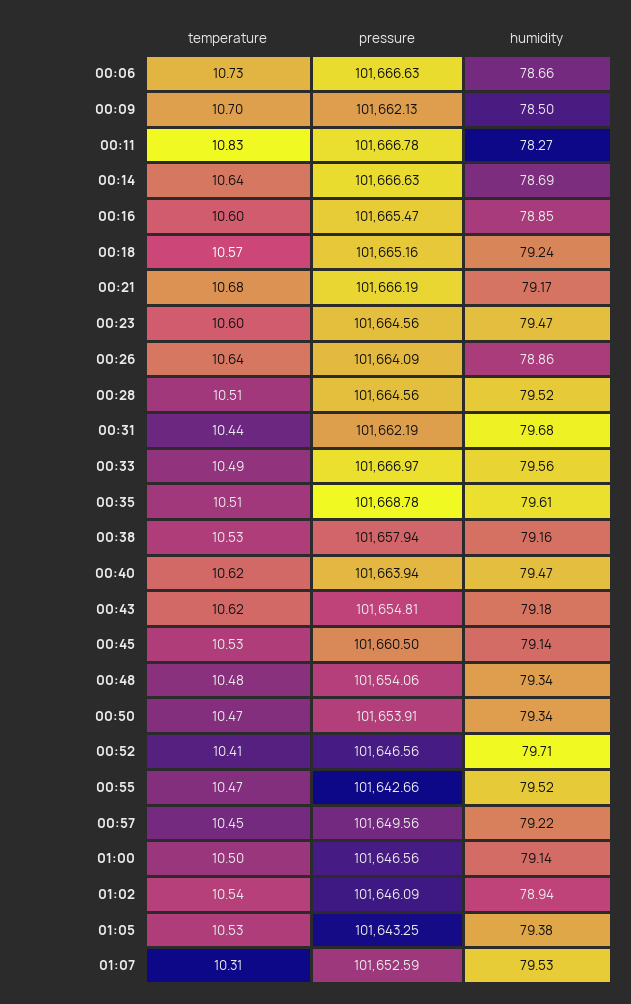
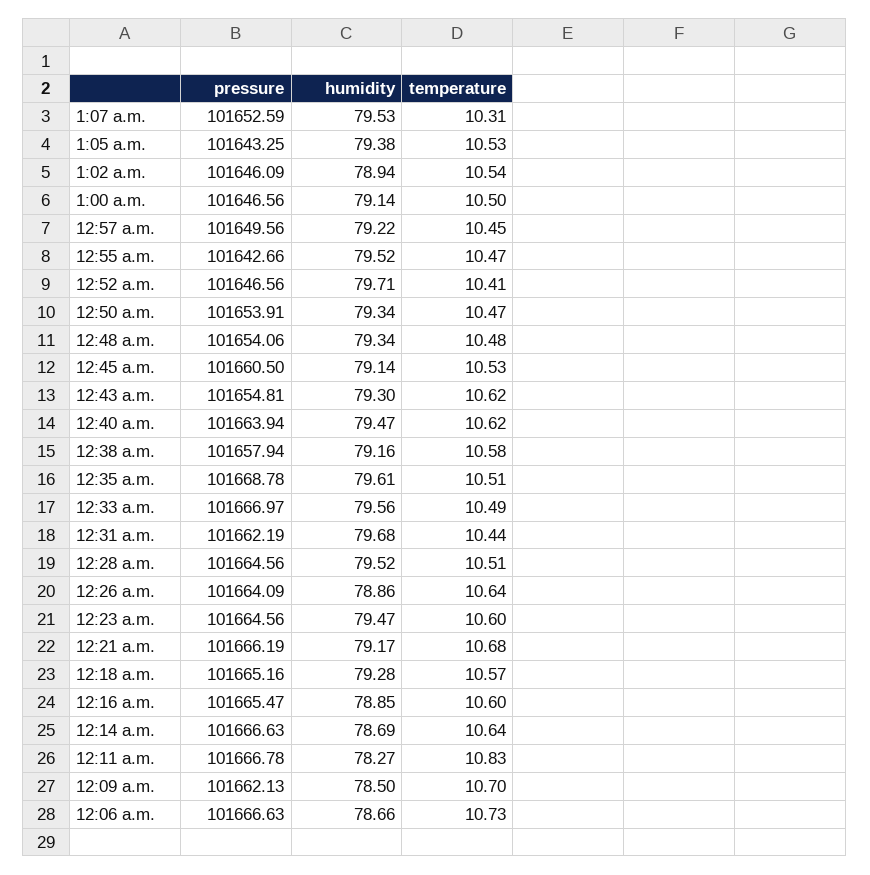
  {
    "temperature": {
      "00:06": 10.73,
      "00:09": 10.7,
      "00:11": 10.83,
      "00:14": 10.64,
      "00:16": 10.6,
      "00:18": 10.57,
      "00:21": 10.68,
      "00:23": 10.6,
      "00:26": 10.64,
      "00:28": 10.51,
      "00:31": 10.44,
      "00:33": 10.49,
      "00:35": 10.51,
-     "00:38": 10.53,
+     "00:38": 10.58,
      "00:40": 10.62,
      "00:43": 10.62,
      "00:45": 10.53,
      "00:48": 10.48,
      "00:50": 10.47,
      "00:52": 10.41,
      "00:55": 10.47,
      "00:57": 10.45,
      "01:00": 10.5,
      "01:02": 10.54,
      "01:05": 10.53,
      "01:07": 10.31
    },
    "pressure": {
      "00:06": 101666.63,
      "00:09": 101662.13,
      "00:11": 101666.78,
      "00:14": 101666.63,
      "00:16": 101665.47,
      "00:18": 101665.16,
      "00:21": 101666.19,
      "00:23": 101664.56,
      "00:26": 101664.09,
      "00:28": 101664.56,
      "00:31": 101662.19,
      "00:33": 101666.97,
      "00:35": 101668.78,
      "00:38": 101657.94,
      "00:40": 101663.94,
      "00:43": 101654.81,
      "00:45": 101660.5,
      "00:48": 101654.06,
      "00:50": 101653.91,
      "00:52": 101646.56,
      "00:55": 101642.66,
      "00:57": 101649.56,
      "01:00": 101646.56,
      "01:02": 101646.09,
      "01:05": 101643.25,
      "01:07": 101652.59
    },
    "humidity": {
      "00:06": 78.66,
      "00:09": 78.5,
      "00:11": 78.27,
      "00:14": 78.69,
      "00:16": 78.85,
-     "00:18": 79.24,
+     "00:18": 79.28,
      "00:21": 79.17,
      "00:23": 79.47,
      "00:26": 78.86,
      "00:28": 79.52,
      "00:31": 79.68,
      "00:33": 79.56,
      "00:35": 79.61,
      "00:38": 79.16,
      "00:40": 79.47,
-     "00:43": 79.18,
+     "00:43": 79.3,
      "00:45": 79.14,
      "00:48": 79.34,
      "00:50": 79.34,
      "00:52": 79.71,
      "00:55": 79.52,
      "00:57": 79.22,
      "01:00": 79.14,
      "01:02": 78.94,
      "01:05": 79.38,
      "01:07": 79.53
    }
  }

